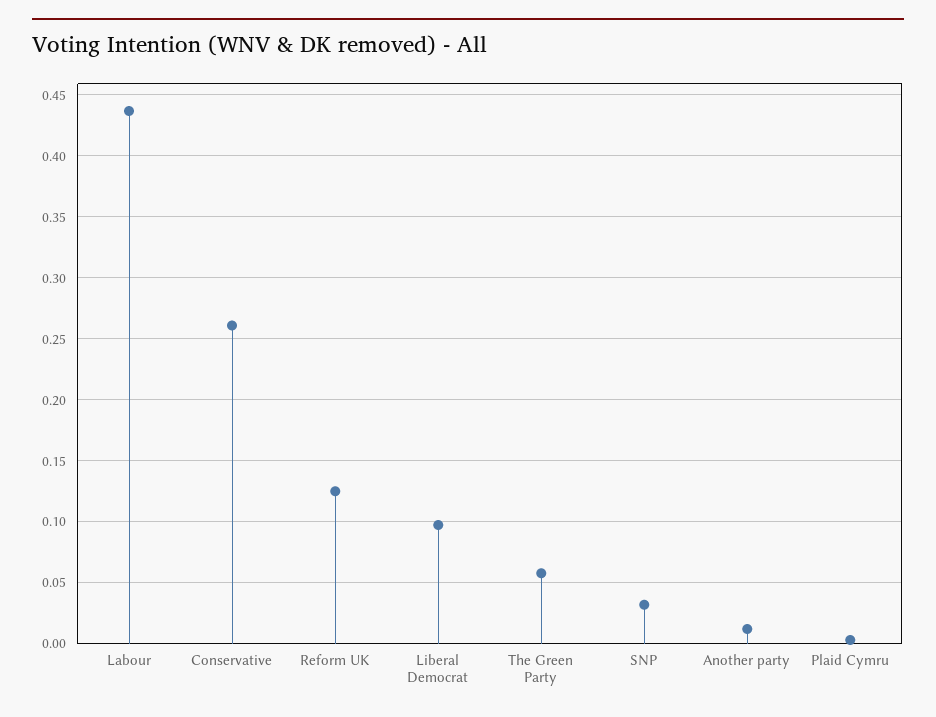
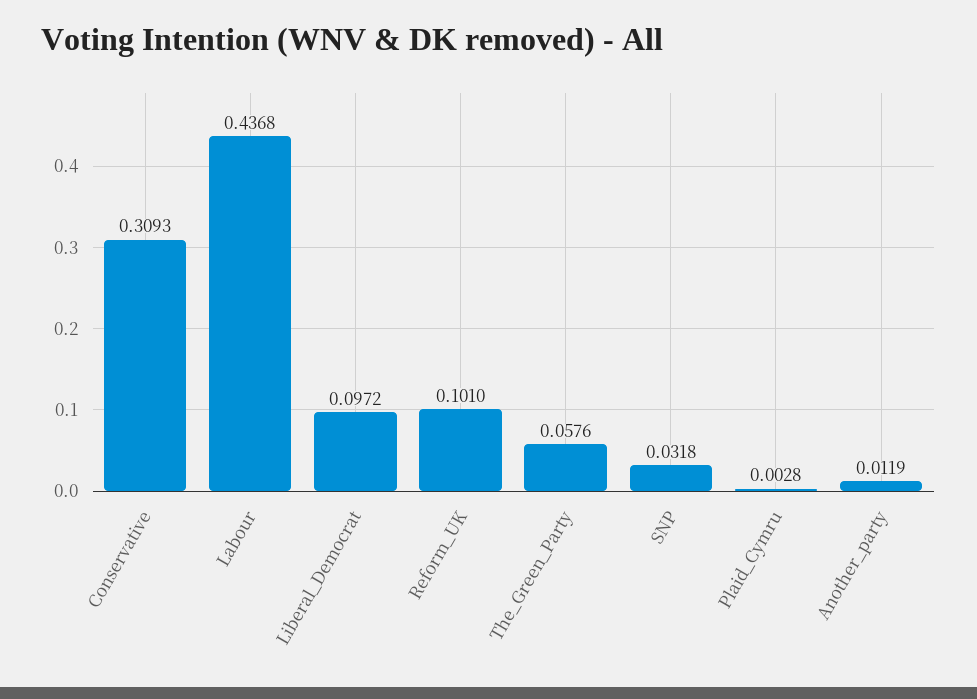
  {
    "Labour": 0.4368,
-   "Conservative": 0.26,
+   "Conservative": 0.3093,
-   "Reform UK": 0.125,
+   "Reform UK": 0.101,
    "Liberal Democrat": 0.0972,
    "The Green Party": 0.0576,
    "SNP": 0.0318,
    "Another party": 0.0119,
    "Plaid Cymru": 0.0028
  }

